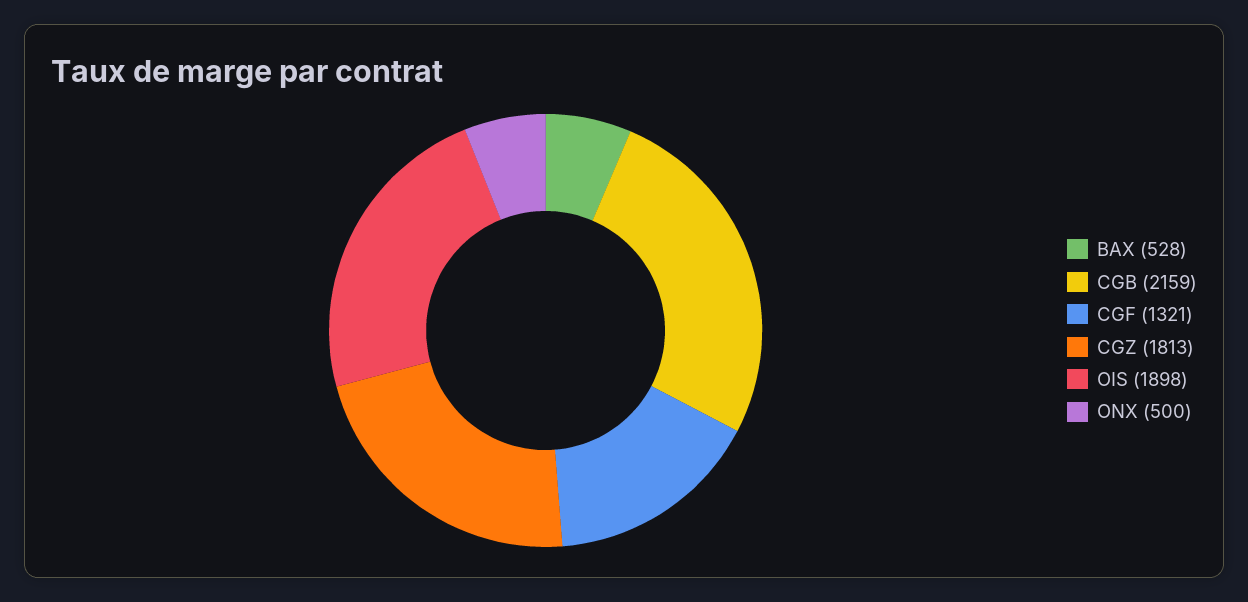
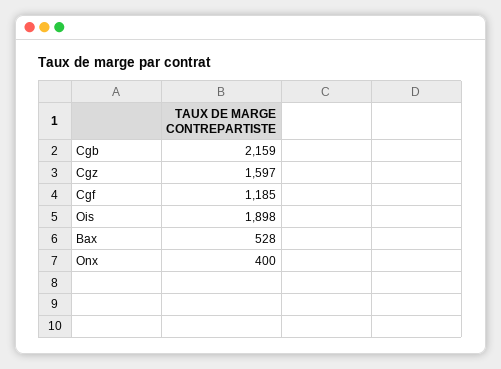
  {
    "BAX": 528,
    "CGB": 2159,
-   "CGF": 1321,
+   "CGF": 1185,
-   "CGZ": 1813,
+   "CGZ": 1597,
    "OIS": 1898,
-   "ONX": 500
+   "ONX": 400
  }

